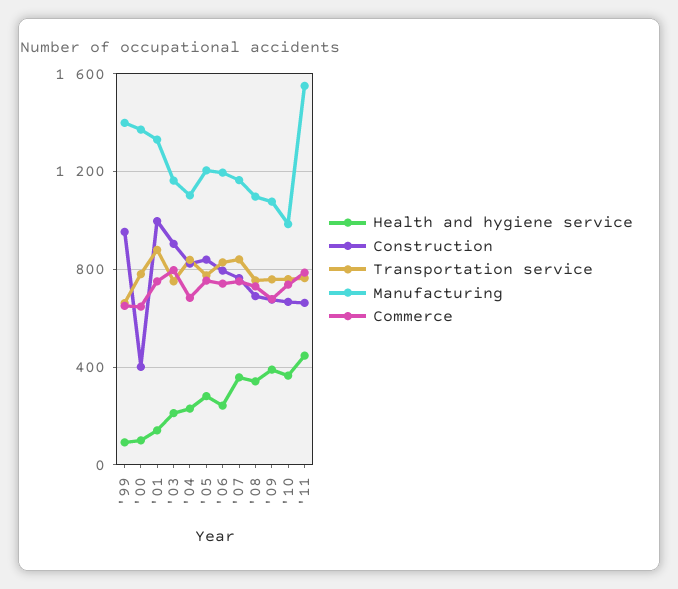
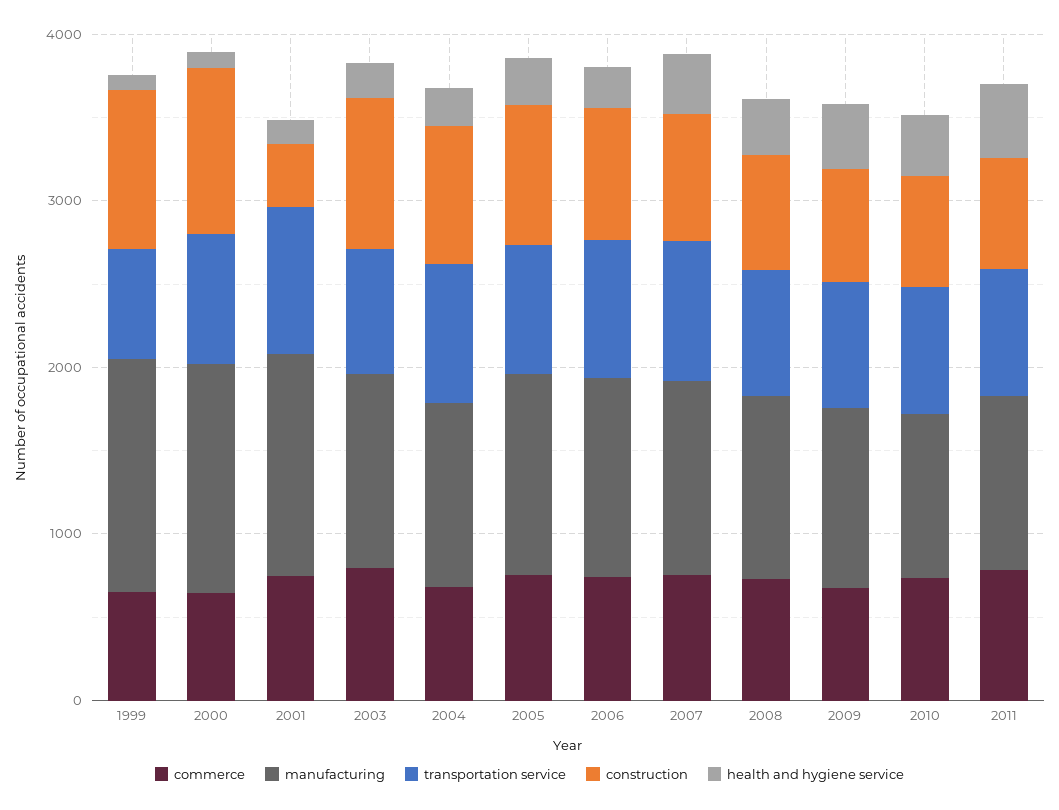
  {
    "Health and hygiene service": {
      "'99": 100,
      "'00": 100,
      "'01": 150,
      "'03": 200,
      "'04": 250,
      "'05": 300,
      "'06": 250,
      "'07": 350,
      "'08": 350,
      "'09": 400,
      "'10": 350,
      "'11": 450
    },
    "Construction": {
      "'99": 950,
-     "'00": 400,
+     "'00": 1000,
-     "'01": 1000,
+     "'01": 400,
      "'03": 900,
      "'04": 800,
      "'05": 850,
      "'06": 800,
      "'07": 750,
      "'08": 700,
      "'09": 700,
      "'10": 650,
      "'11": 650
    },
    "Transportation service": {
      "'99": 650,
      "'00": 800,
      "'01": 900,
      "'03": 750,
      "'04": 850,
      "'05": 800,
      "'06": 850,
      "'07": 850,
      "'08": 750,
      "'09": 750,
      "'10": 750,
      "'11": 750
    },
    "Manufacturing": {
      "'99": 1400,
      "'00": 1350,
      "'01": 1350,
      "'03": 1150,
      "'04": 1100,
      "'05": 1200,
      "'06": 1200,
      "'07": 1150,
      "'08": 1100,
      "'09": 1100,
      "'10": 1000,
-     "'11": 1550
+     "'11": 1000
    },
    "Commerce": {
      "'99": 650,
      "'00": 650,
      "'01": 750,
      "'03": 800,
      "'04": 700,
      "'05": 750,
      "'06": 750,
      "'07": 750,
      "'08": 750,
      "'09": 700,
      "'10": 750,
      "'11": 800
    }
  }

